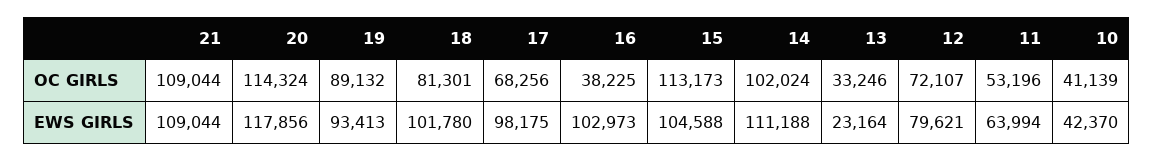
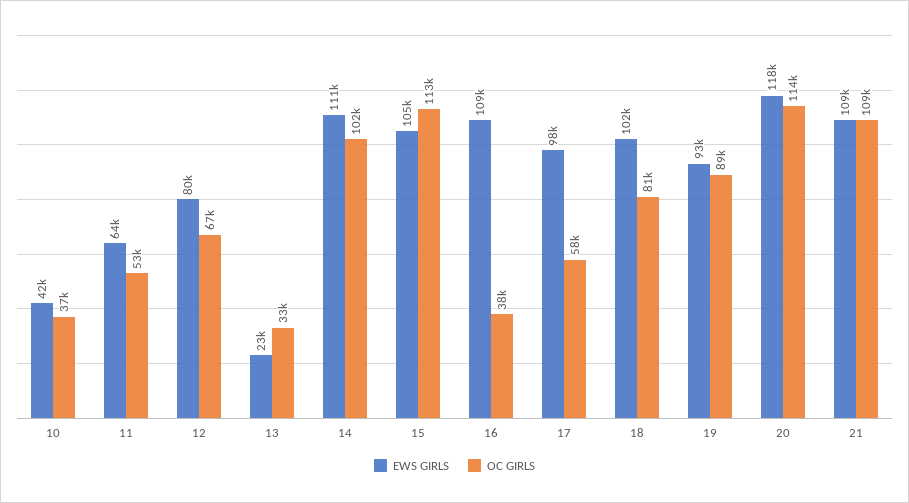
  {
    "OC GIRLS": {
      "21": 109044,
      "20": 114324,
      "19": 89132,
      "18": 81301,
-     "17": 68256,
+     "17": 58000,
      "16": 38225,
      "15": 113173,
      "14": 102024,
      "13": 33246,
-     "12": 72107,
+     "12": 67000,
      "11": 53196,
-     "10": 41139
+     "10": 37000
    },
    "EWS GIRLS": {
      "21": 109044,
      "20": 117856,
      "19": 93413,
      "18": 101780,
      "17": 98175,
-     "16": 102973,
+     "16": 109000,
      "15": 104588,
      "14": 111188,
      "13": 23164,
      "12": 79621,
      "11": 63994,
      "10": 42370
    }
  }

